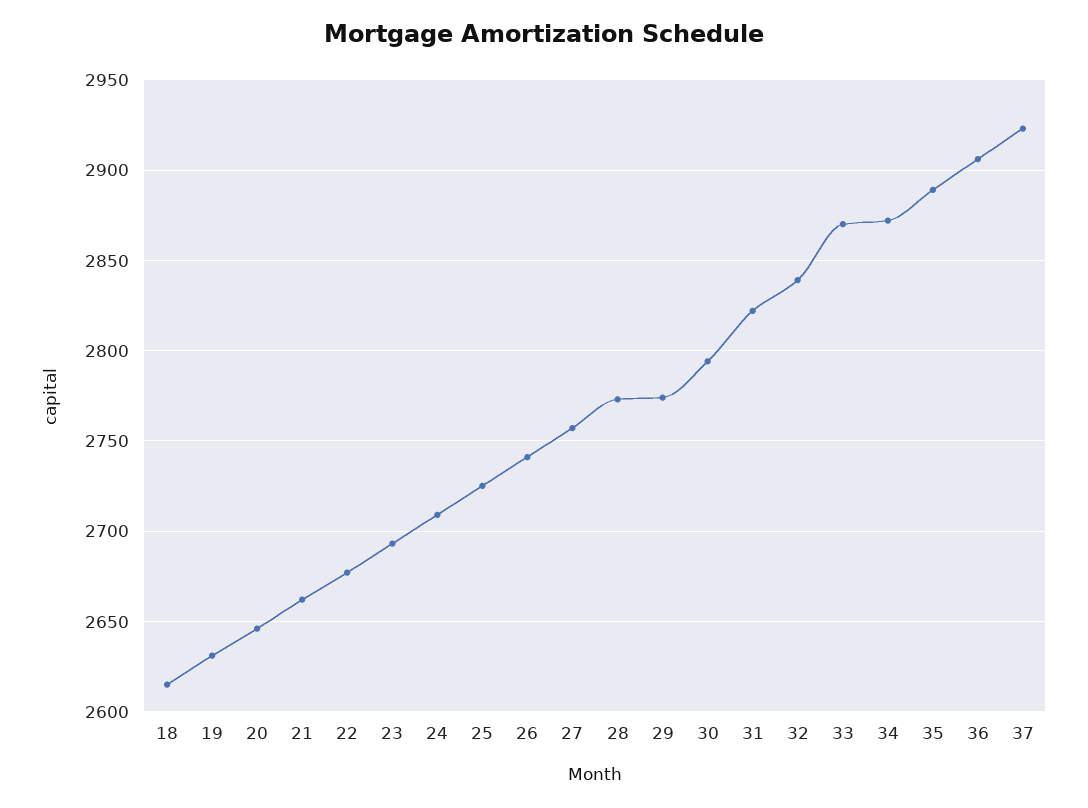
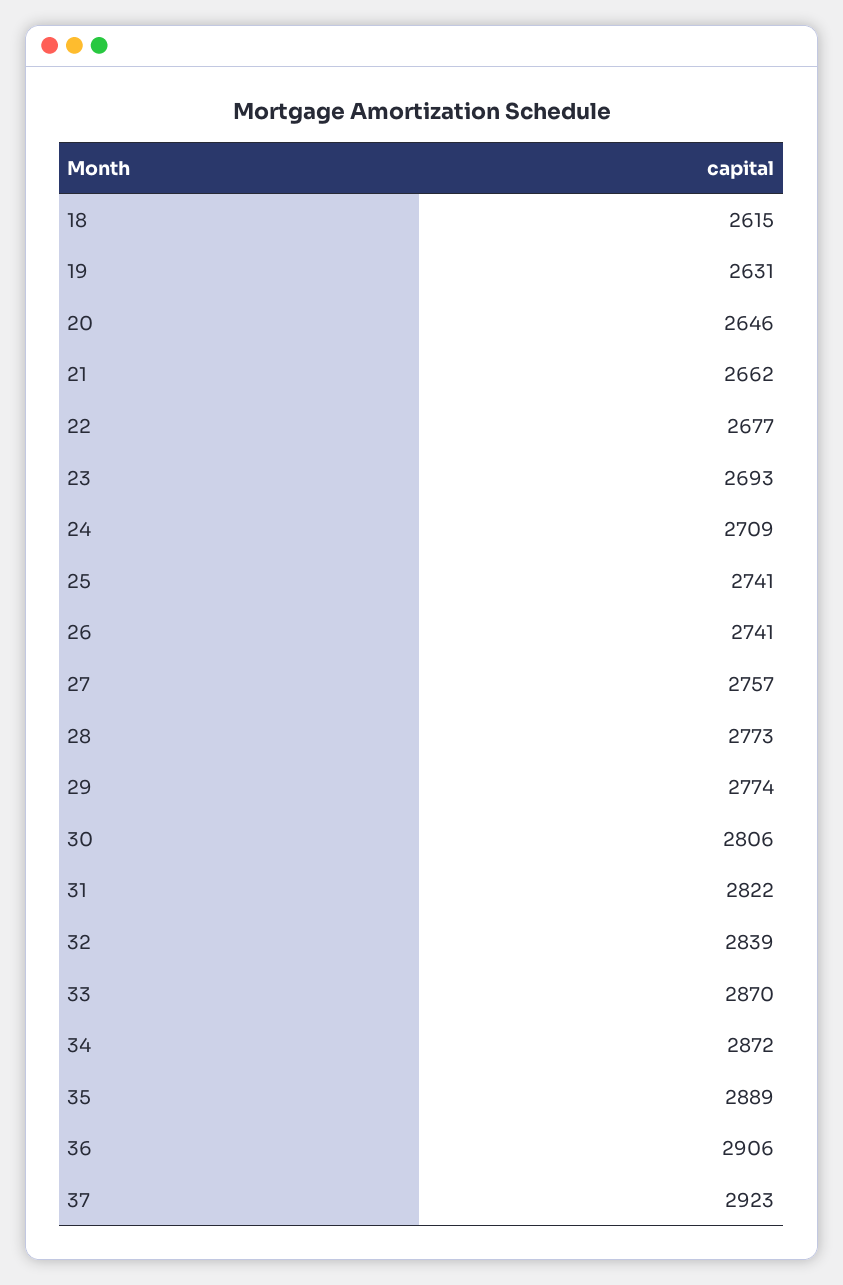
  {
    "18": 2615,
    "19": 2631,
    "20": 2646,
    "21": 2662,
    "22": 2677,
    "23": 2693,
    "24": 2709,
-   "25": 2725,
+   "25": 2741,
    "26": 2741,
    "27": 2757,
    "28": 2773,
    "29": 2774,
-   "30": 2795,
+   "30": 2806,
    "31": 2822,
    "32": 2839,
    "33": 2870,
    "34": 2872,
    "35": 2889,
    "36": 2906,
    "37": 2923
  }

